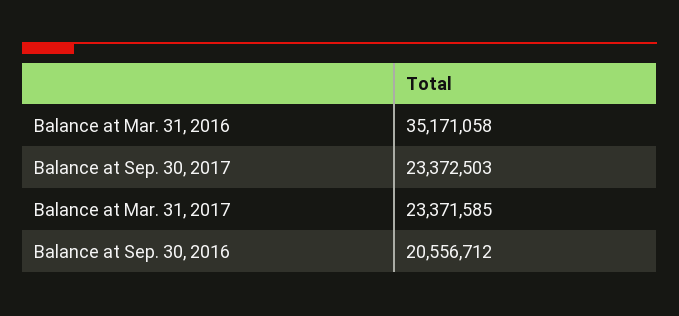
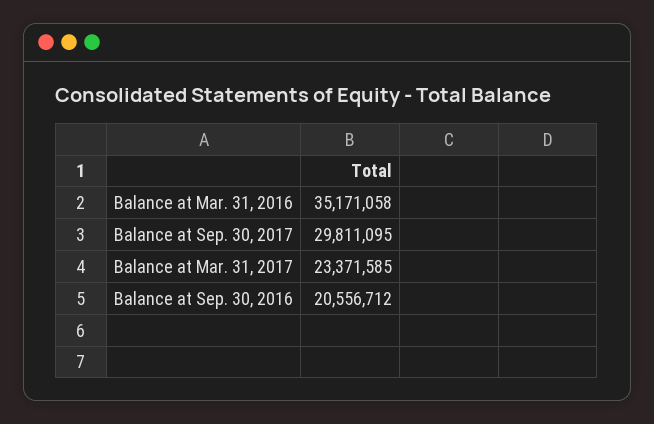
  {
    "Balance at Mar. 31, 2016": 35171058,
-   "Balance at Sep. 30, 2017": 23372503,
+   "Balance at Sep. 30, 2017": 29811095,
    "Balance at Mar. 31, 2017": 23371585,
    "Balance at Sep. 30, 2016": 20556712
  }

